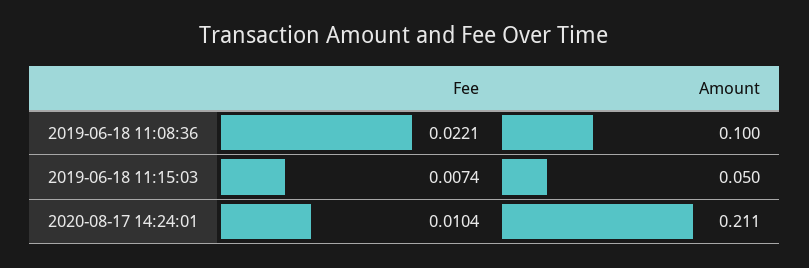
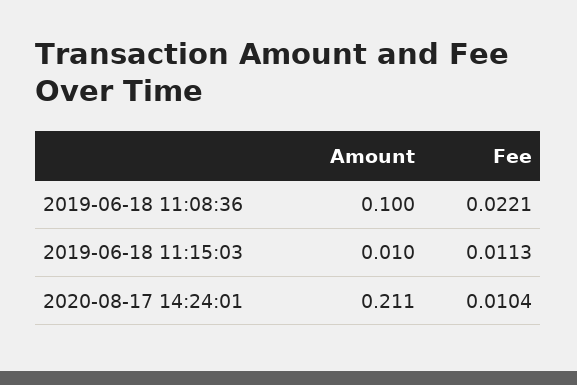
  {
    "Fee": {
      "2019-06-18 11:08:36": 0.0221,
-     "2019-06-18 11:15:03": 0.0074,
+     "2019-06-18 11:15:03": 0.0113,
      "2020-08-17 14:24:01": 0.0104
    },
    "Amount": {
      "2019-06-18 11:08:36": 0.1,
-     "2019-06-18 11:15:03": 0.05,
+     "2019-06-18 11:15:03": 0.01,
      "2020-08-17 14:24:01": 0.211
    }
  }

